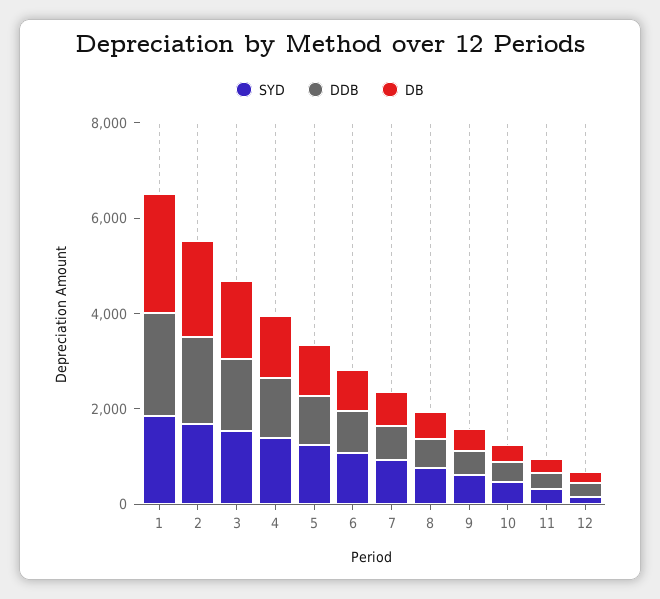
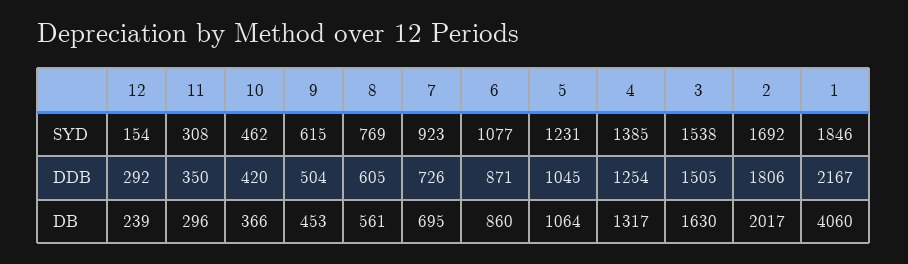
  {
    "SYD": {
      "1": 1846,
      "2": 1692,
      "3": 1538,
      "4": 1385,
      "5": 1231,
      "6": 1077,
      "7": 923,
      "8": 769,
      "9": 615,
      "10": 462,
      "11": 308,
      "12": 154
    },
    "DDB": {
      "1": 2167,
      "2": 1806,
      "3": 1505,
      "4": 1254,
      "5": 1045,
      "6": 871,
      "7": 726,
      "8": 605,
      "9": 504,
      "10": 420,
      "11": 350,
      "12": 292
    },
    "DB": {
-     "1": 2500,
+     "1": 4060,
      "2": 2017,
      "3": 1630,
      "4": 1317,
      "5": 1064,
      "6": 860,
      "7": 695,
      "8": 561,
      "9": 453,
      "10": 366,
      "11": 296,
      "12": 239
    }
  }

